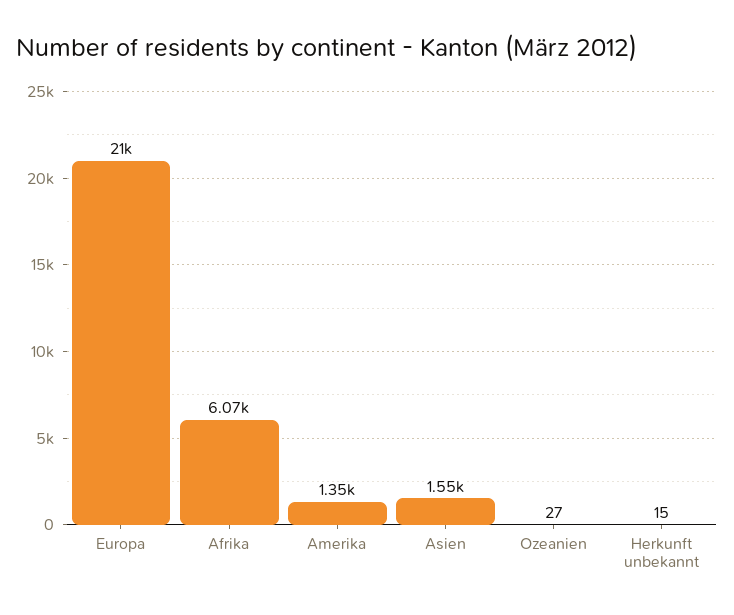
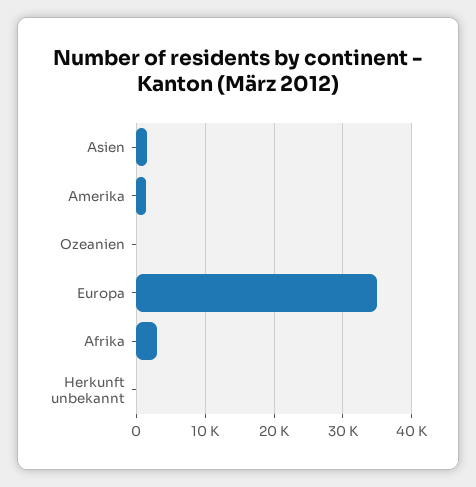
  {
-   "Europa": 21000,
+   "Europa": 35000,
-   "Afrika": 6070,
+   "Afrika": 3000,
    "Amerika": 1350,
    "Asien": 1550,
    "Ozeanien": 27,
    "Herkunft unbekannt": 15
  }

